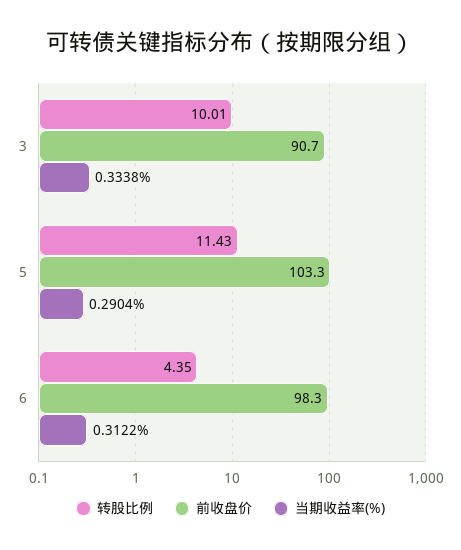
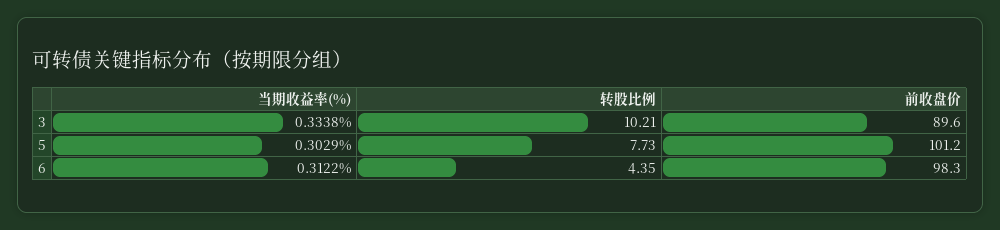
  {
    "转股比例": {
-     "3": 10.01,
+     "3": 10.21,
-     "5": 11.43,
+     "5": 7.73,
      "6": 4.35
    },
    "前收盘价": {
-     "3": 90.7,
+     "3": 89.6,
-     "5": 103.3,
+     "5": 101.2,
      "6": 98.3
    },
    "当期收益率(%)": {
      "3": 0.3338,
-     "5": 0.2904,
+     "5": 0.3029,
      "6": 0.3122
    }
  }

